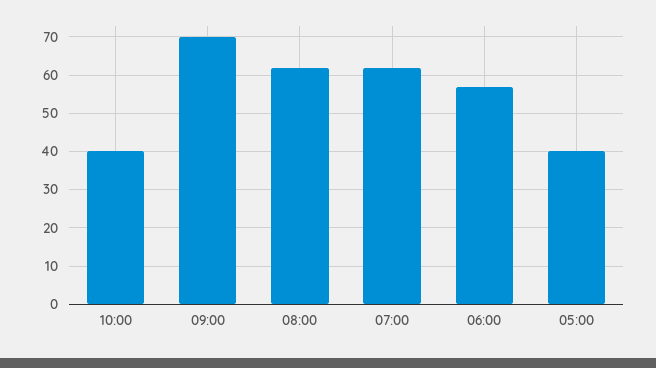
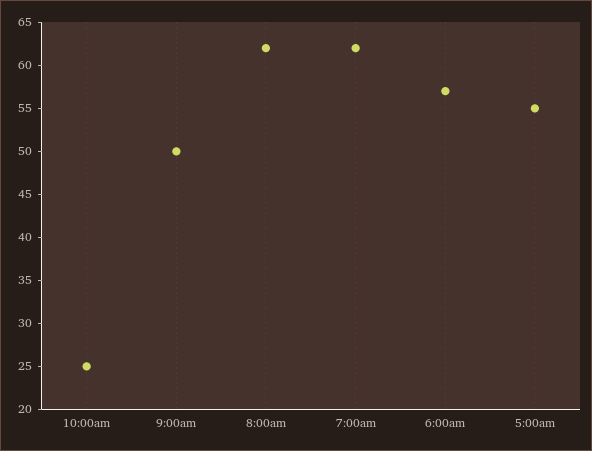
  {
-   "10:00": 40,
+   "10:00": 25,
-   "09:00": 70,
+   "09:00": 50,
    "08:00": 62,
    "07:00": 62,
    "06:00": 57,
-   "05:00": 40
+   "05:00": 55
  }

